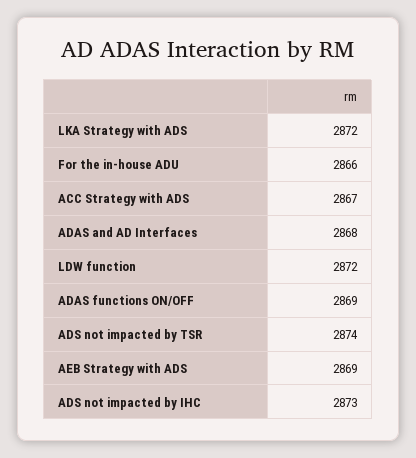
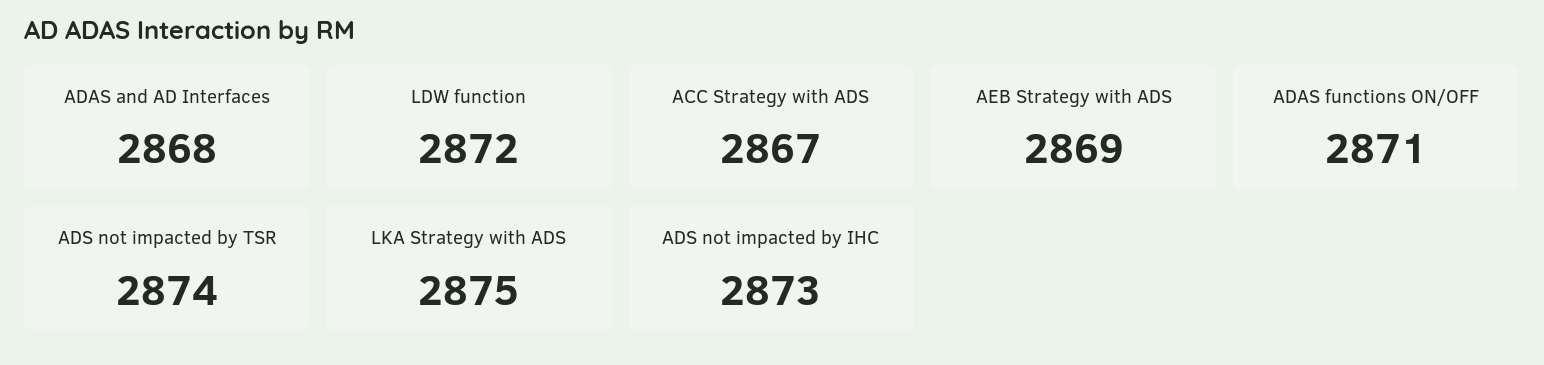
  {
-   "LKA Strategy with ADS": 2872,
+   "LKA Strategy with ADS": 2875,
-   "For the in-house ADU": 2866,
    "ACC Strategy with ADS": 2867,
    "ADAS and AD Interfaces": 2868,
    "LDW function": 2872,
-   "ADAS functions ON/OFF": 2869,
+   "ADAS functions ON/OFF": 2871,
    "ADS not impacted by TSR": 2874,
    "AEB Strategy with ADS": 2869,
    "ADS not impacted by IHC": 2873
  }

